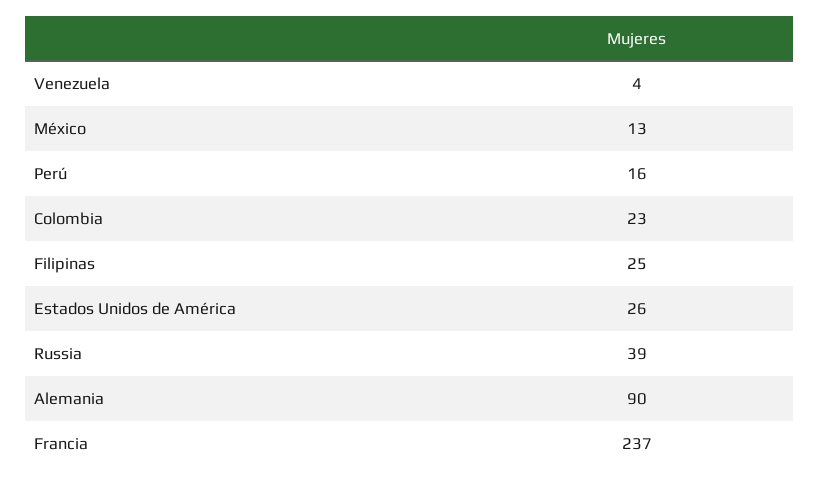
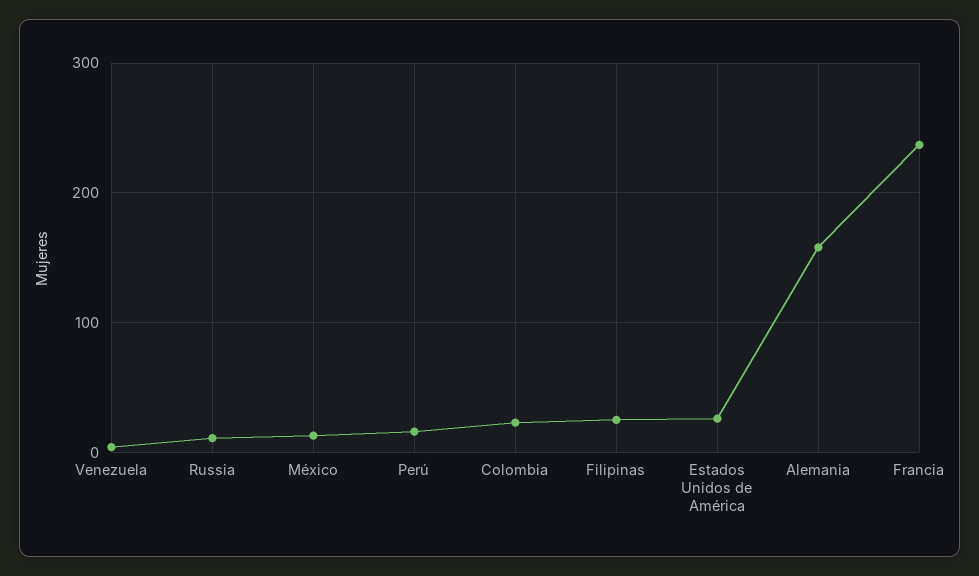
  {
    "Venezuela": 4,
    "México": 13,
    "Perú": 16,
    "Colombia": 23,
    "Filipinas": 25,
    "Estados Unidos de América": 26,
-   "Russia": 39,
+   "Russia": 10,
-   "Alemania": 90,
+   "Alemania": 160,
    "Francia": 237
  }

